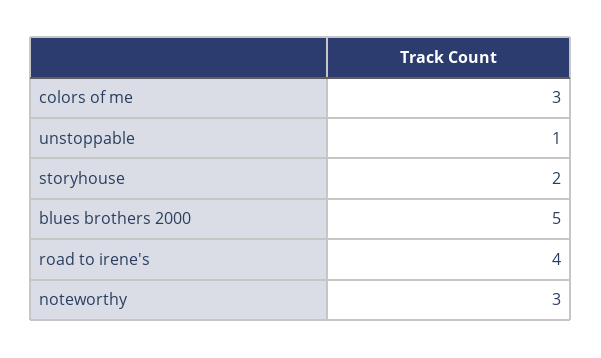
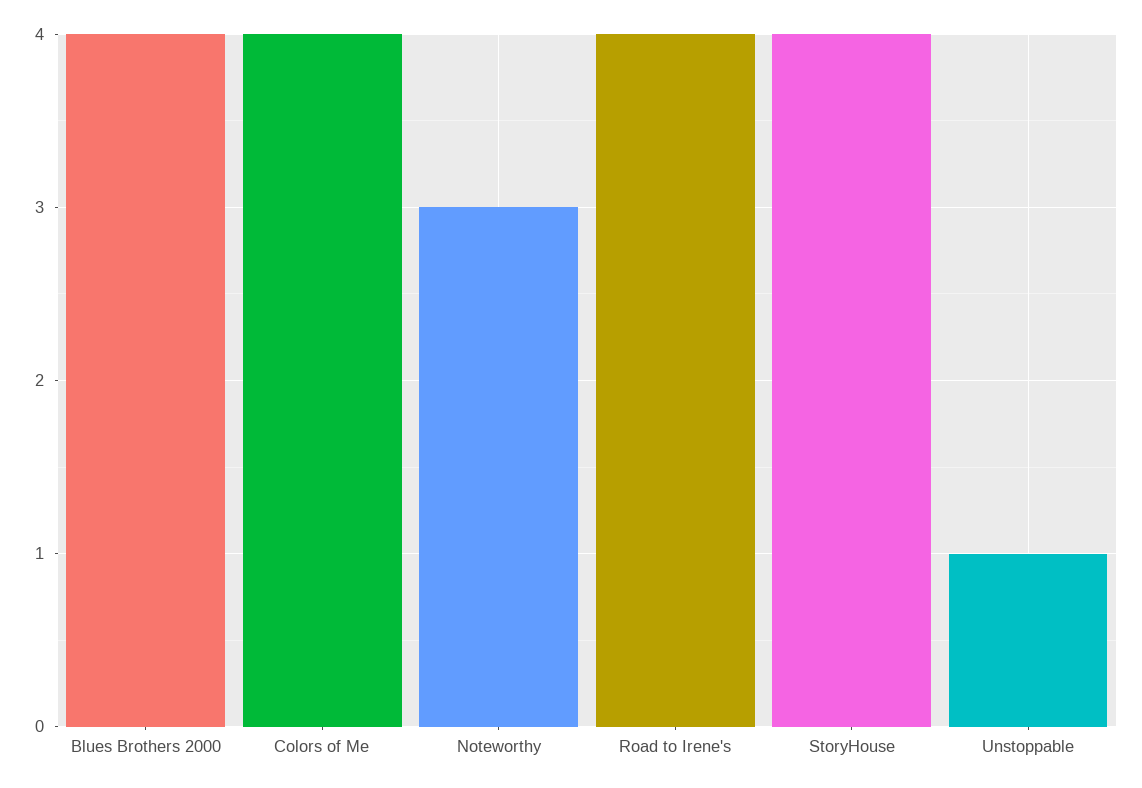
  {
-   "colors of me": 3,
+   "colors of me": 4,
    "unstoppable": 1,
-   "storyhouse": 2,
+   "storyhouse": 4,
-   "blues brothers 2000": 5,
+   "blues brothers 2000": 4,
    "road to irene's": 4,
    "noteworthy": 3
  }

